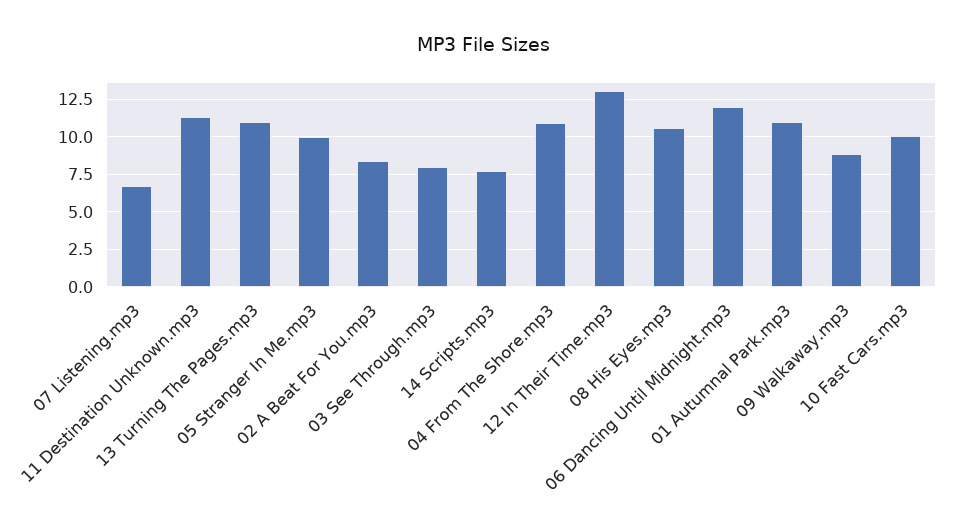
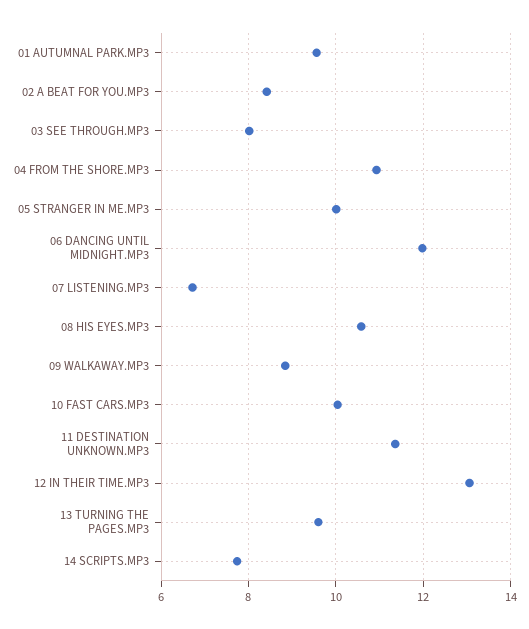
  {
    "07 Listening.mp3": 6.8,
    "11 Destination Unknown.mp3": 11.4,
-   "13 Turning The Pages.mp3": 11,
+   "13 Turning The Pages.mp3": 9.6,
    "05 Stranger In Me.mp3": 10,
    "02 A Beat For You.mp3": 8.4,
    "03 See Through.mp3": 8,
    "14 Scripts.mp3": 7.8,
    "04 From The Shore.mp3": 11,
    "12 In Their Time.mp3": 13,
    "08 His Eyes.mp3": 10.6,
    "06 Dancing Until Midnight.mp3": 12,
-   "01 Autumnal Park.mp3": 11,
+   "01 Autumnal Park.mp3": 9.6,
    "09 Walkaway.mp3": 8.8,
    "10 Fast Cars.mp3": 10
  }

